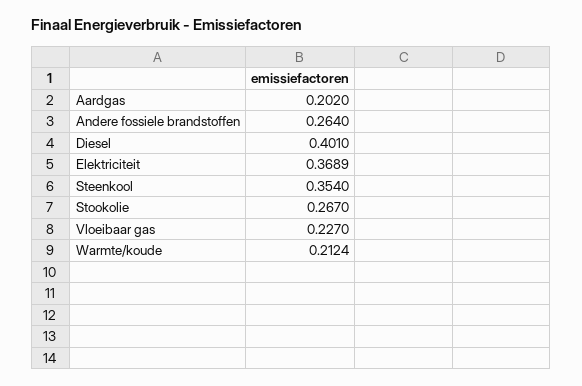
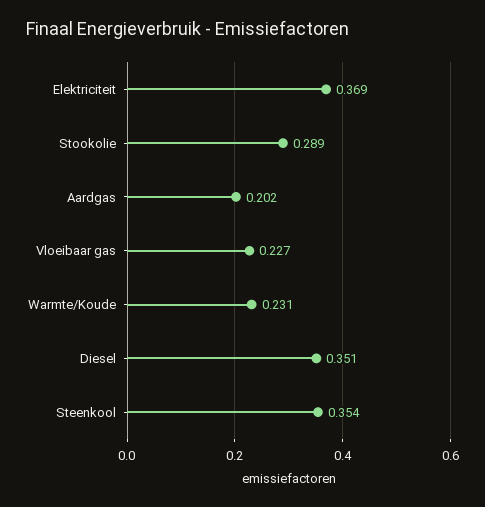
  {
    "Aardgas": 0.202,
-   "Andere fossiele brandstoffen": 0.264,
-   "Diesel": 0.401,
+   "Diesel": 0.351,
    "Elektriciteit": 0.3689,
    "Steenkool": 0.354,
-   "Stookolie": 0.267,
+   "Stookolie": 0.289,
    "Vloeibaar gas": 0.227,
-   "Warmte/koude": 0.2124
+   "Warmte/koude": 0.231
  }

